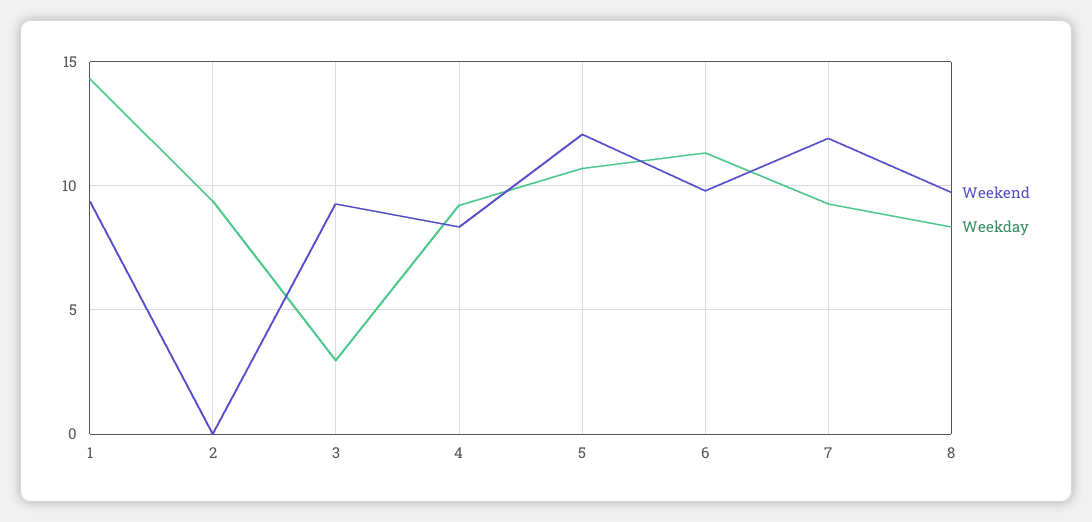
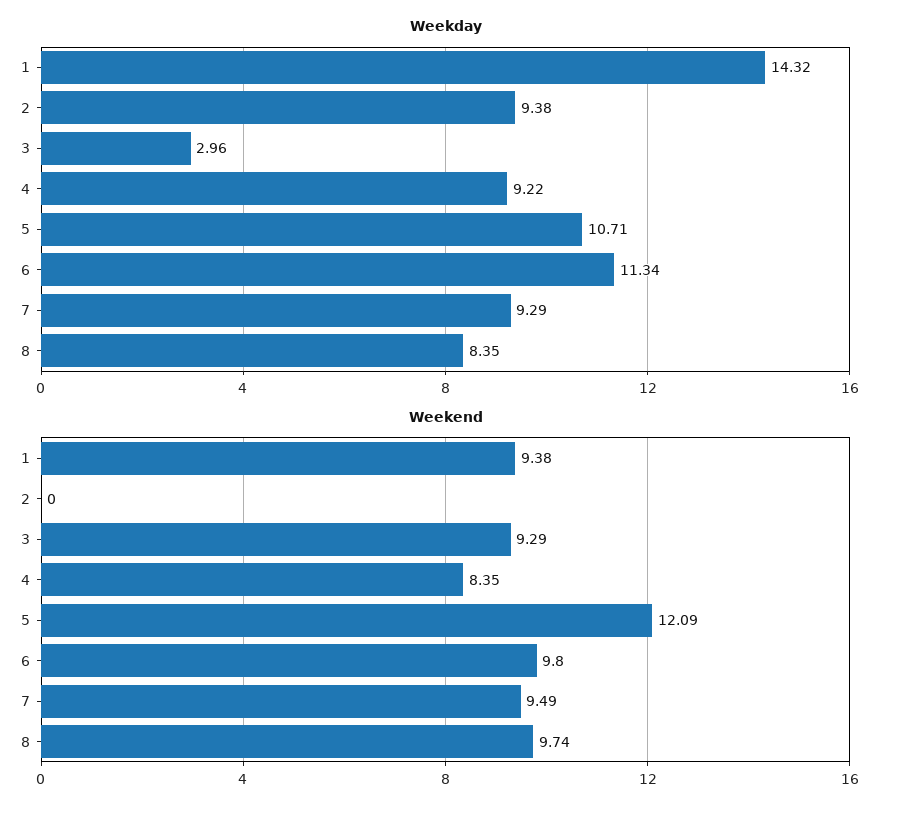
  {
    "Weekend": {
      "1": 9.38,
      "2": 0,
      "3": 9.29,
      "4": 8.35,
      "5": 12.09,
      "6": 9.8,
-     "7": 12,
+     "7": 9.49,
      "8": 9.74
    },
    "Weekday": {
      "1": 14.32,
      "2": 9.38,
      "3": 2.96,
      "4": 9.22,
      "5": 10.71,
      "6": 11.34,
      "7": 9.29,
      "8": 8.35
    }
  }

